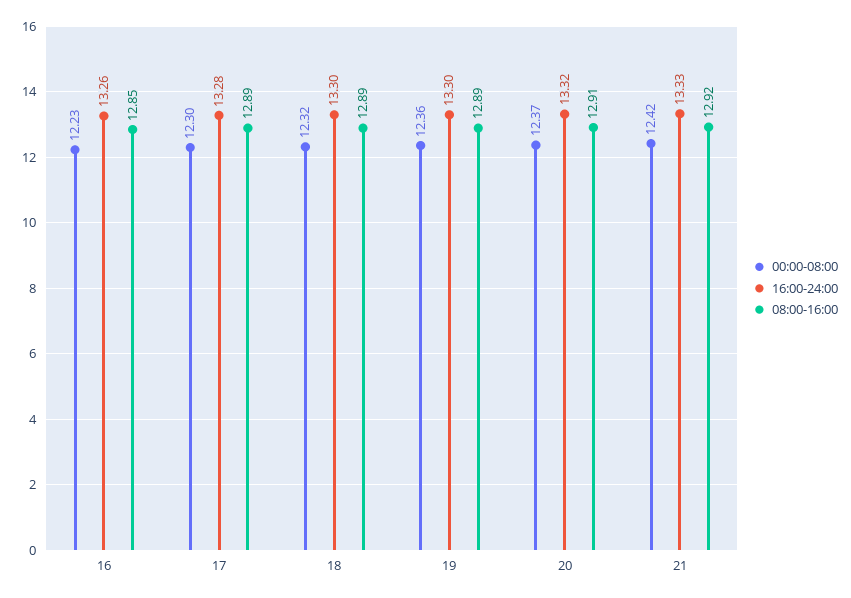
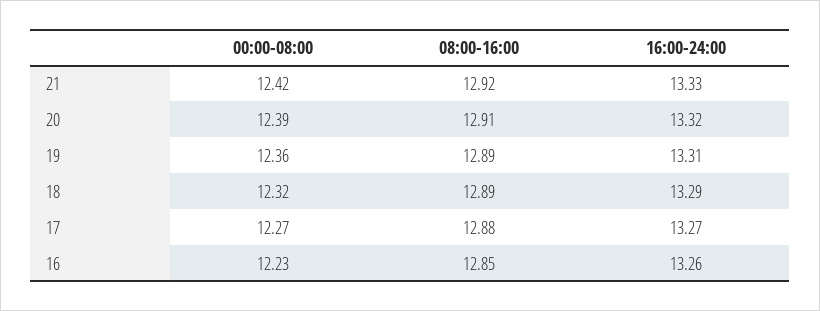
  {
    "00:00-08:00": {
      "16": 12.23,
-     "17": 12.3,
+     "17": 12.27,
      "18": 12.32,
      "19": 12.36,
-     "20": 12.37,
+     "20": 12.39,
      "21": 12.42
    },
    "16:00-24:00": {
      "16": 13.26,
-     "17": 13.28,
+     "17": 13.27,
-     "18": 13.3,
+     "18": 13.29,
-     "19": 13.3,
+     "19": 13.31,
      "20": 13.32,
      "21": 13.33
    },
    "08:00-16:00": {
      "16": 12.85,
-     "17": 12.89,
+     "17": 12.88,
      "18": 12.89,
      "19": 12.89,
      "20": 12.91,
      "21": 12.92
    }
  }

